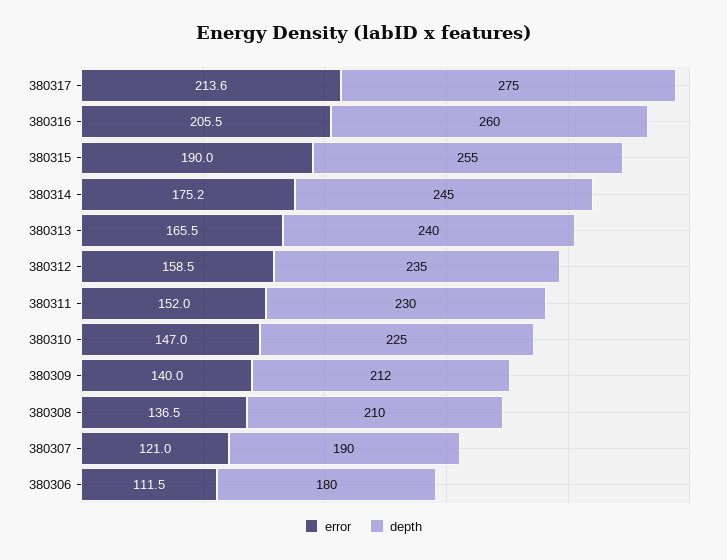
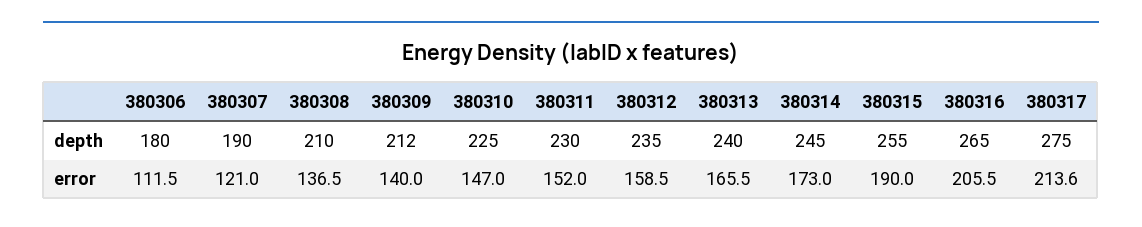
  {
    "error": {
      "380317": 213.6,
      "380316": 205.5,
      "380315": 190,
-     "380314": 175.2,
+     "380314": 173,
      "380313": 165.5,
      "380312": 158.5,
      "380311": 152,
      "380310": 147,
      "380309": 140,
      "380308": 136.5,
      "380307": 121,
      "380306": 111.5
    },
    "depth": {
      "380317": 275,
-     "380316": 260,
+     "380316": 265,
      "380315": 255,
      "380314": 245,
      "380313": 240,
      "380312": 235,
      "380311": 230,
      "380310": 225,
      "380309": 212,
      "380308": 210,
      "380307": 190,
      "380306": 180
    }
  }

